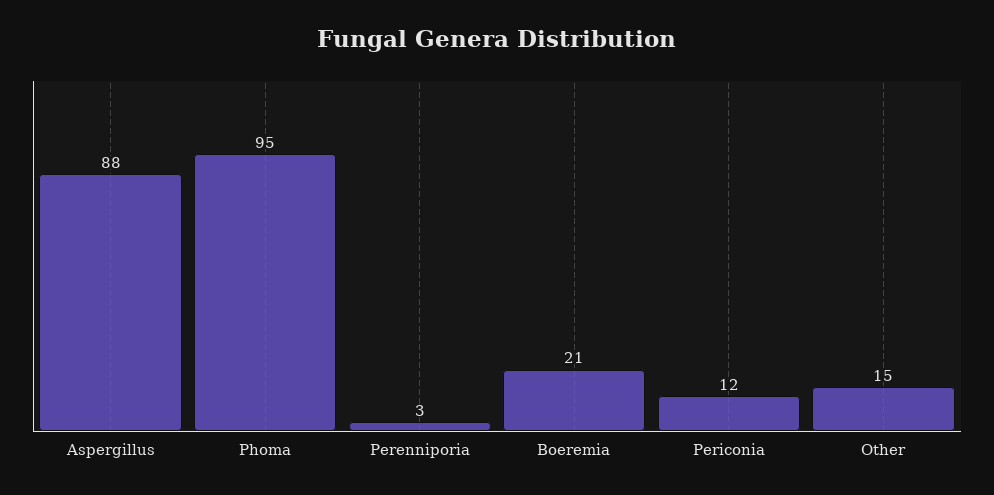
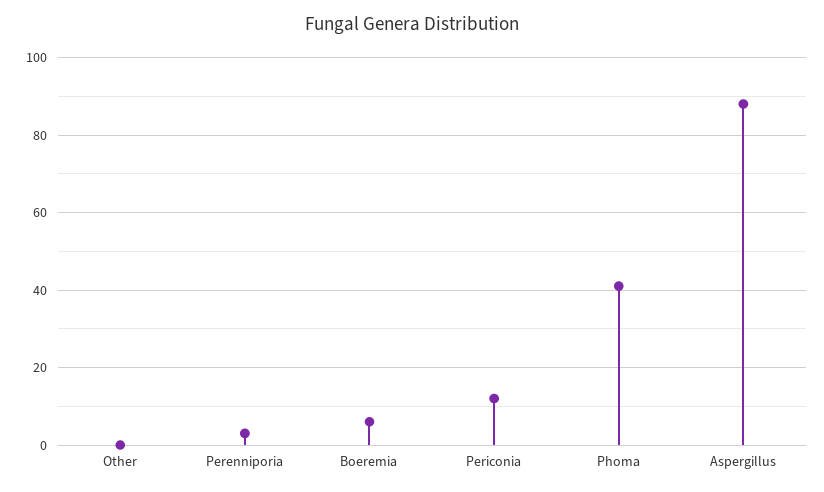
  {
    "Aspergillus": 88,
-   "Phoma": 95,
+   "Phoma": 40,
    "Perenniporia": 3,
-   "Boeremia": 21,
+   "Boeremia": 5,
    "Periconia": 12,
-   "Other": 15
+   "Other": 0
  }

